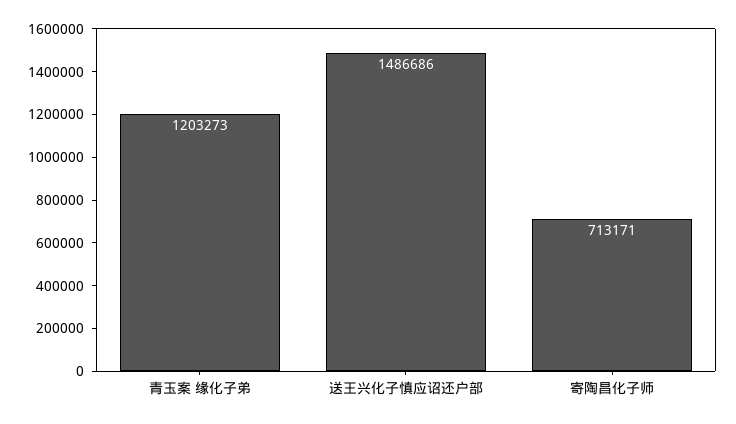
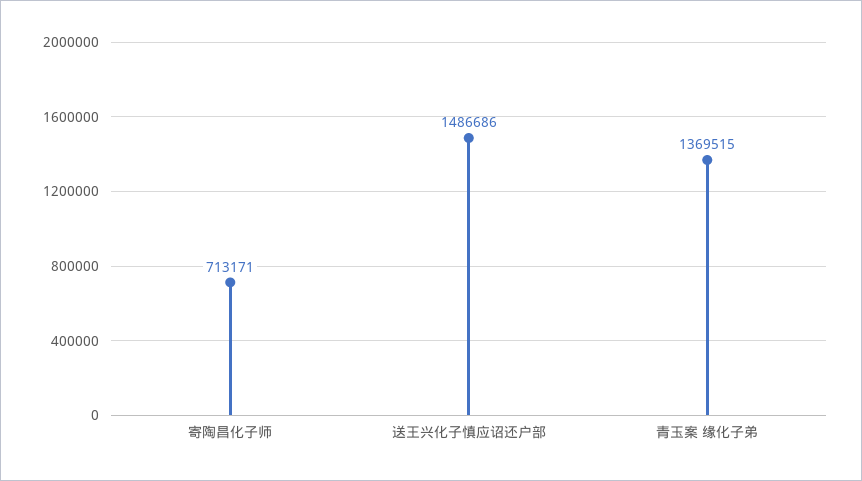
  {
-   "青玉案 缘化子弟": 1203273,
+   "青玉案 缘化子弟": 1369515,
    "送王兴化子慎应诏还户部": 1486686,
    "寄陶昌化子师": 713171
  }

